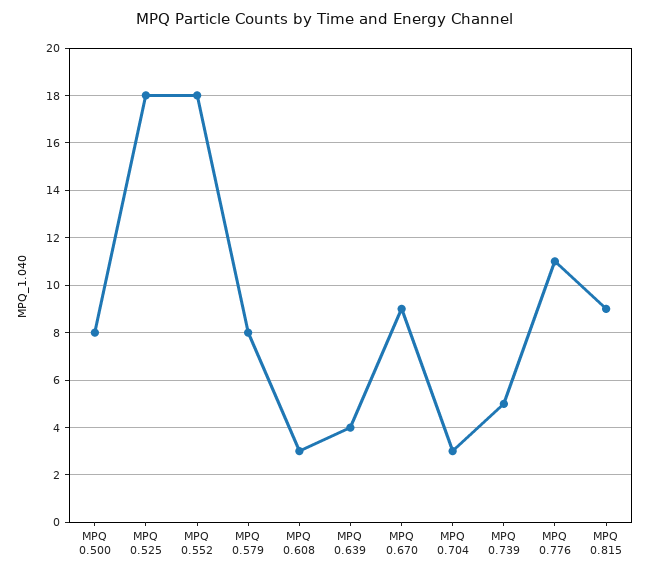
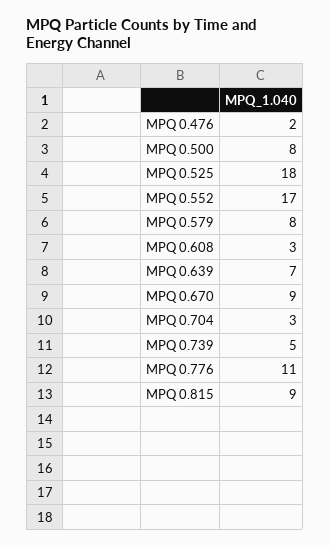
  {
    "MPQ 0.500": 8,
    "MPQ 0.525": 18,
-   "MPQ 0.552": 18,
+   "MPQ 0.552": 17,
    "MPQ 0.579": 8,
    "MPQ 0.608": 3,
-   "MPQ 0.639": 4,
+   "MPQ 0.639": 7,
    "MPQ 0.670": 9,
    "MPQ 0.704": 3,
    "MPQ 0.739": 5,
    "MPQ 0.776": 11,
-   "MPQ 0.815": 9
+   "MPQ 0.815": 9,
+   "MPQ 0.476": 2
  }

